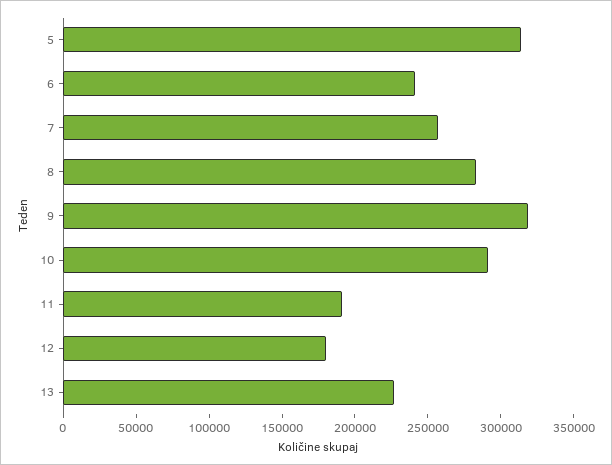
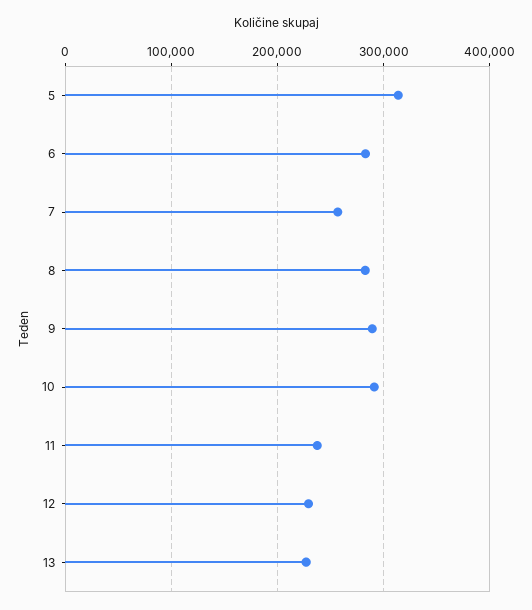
  {
    "5": 310000,
-   "6": 240000,
+   "6": 280000,
    "7": 260000,
    "8": 280000,
-   "9": 320000,
+   "9": 290000,
    "10": 290000,
-   "11": 190000,
+   "11": 240000,
-   "12": 180000,
+   "12": 230000,
    "13": 230000
  }

